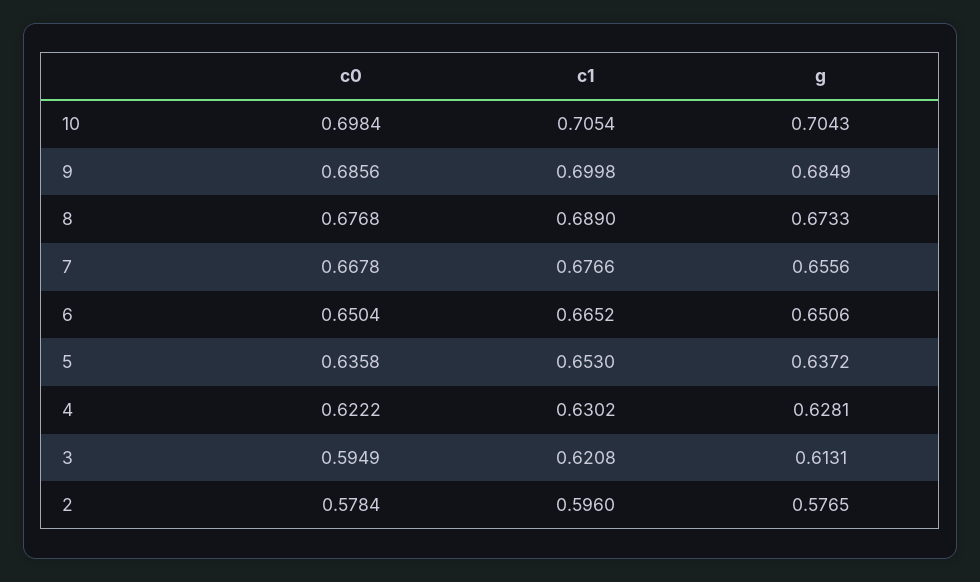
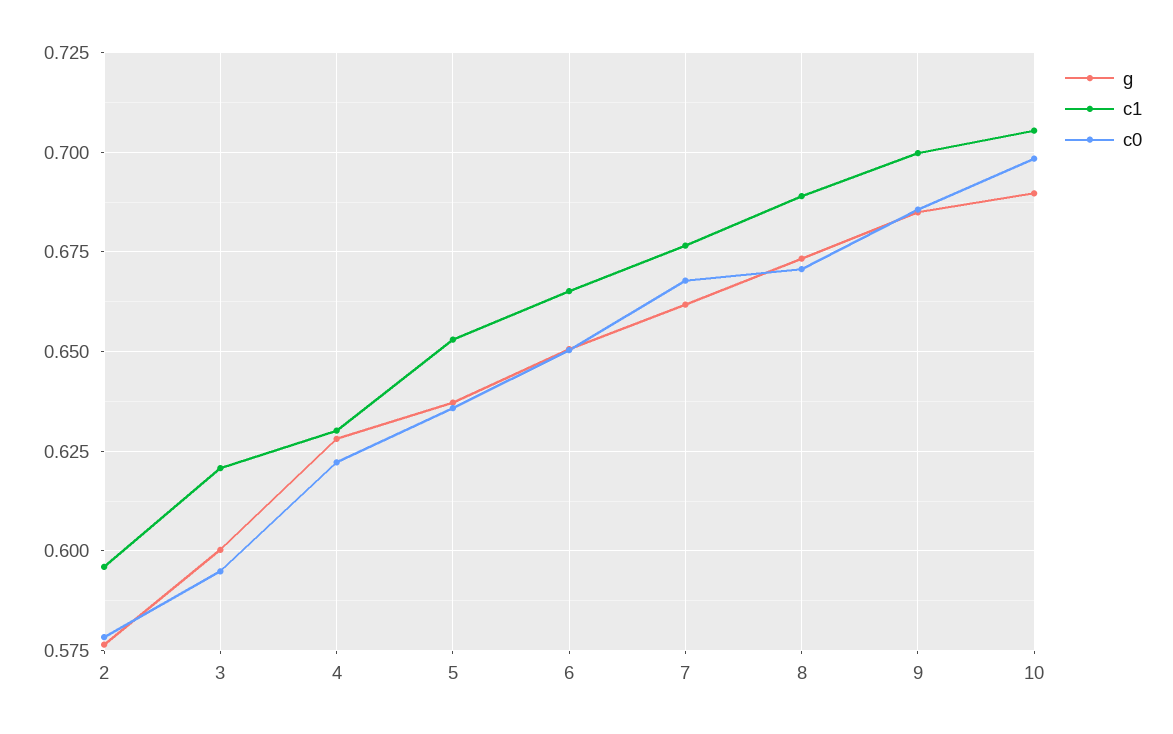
  {
    "c0": {
      "10": 0.6984,
      "9": 0.6856,
-     "8": 0.6768,
+     "8": 0.67,
      "7": 0.6678,
      "6": 0.6504,
      "5": 0.6358,
      "4": 0.6222,
      "3": 0.5949,
      "2": 0.5784
    },
    "c1": {
      "10": 0.7054,
      "9": 0.6998,
      "8": 0.689,
      "7": 0.6766,
      "6": 0.6652,
      "5": 0.653,
      "4": 0.6302,
      "3": 0.6208,
      "2": 0.596
    },
    "g": {
-     "10": 0.7043,
+     "10": 0.69,
      "9": 0.6849,
      "8": 0.6733,
-     "7": 0.6556,
+     "7": 0.6625,
      "6": 0.6506,
      "5": 0.6372,
      "4": 0.6281,
-     "3": 0.6131,
+     "3": 0.6,
      "2": 0.5765
    }
  }

